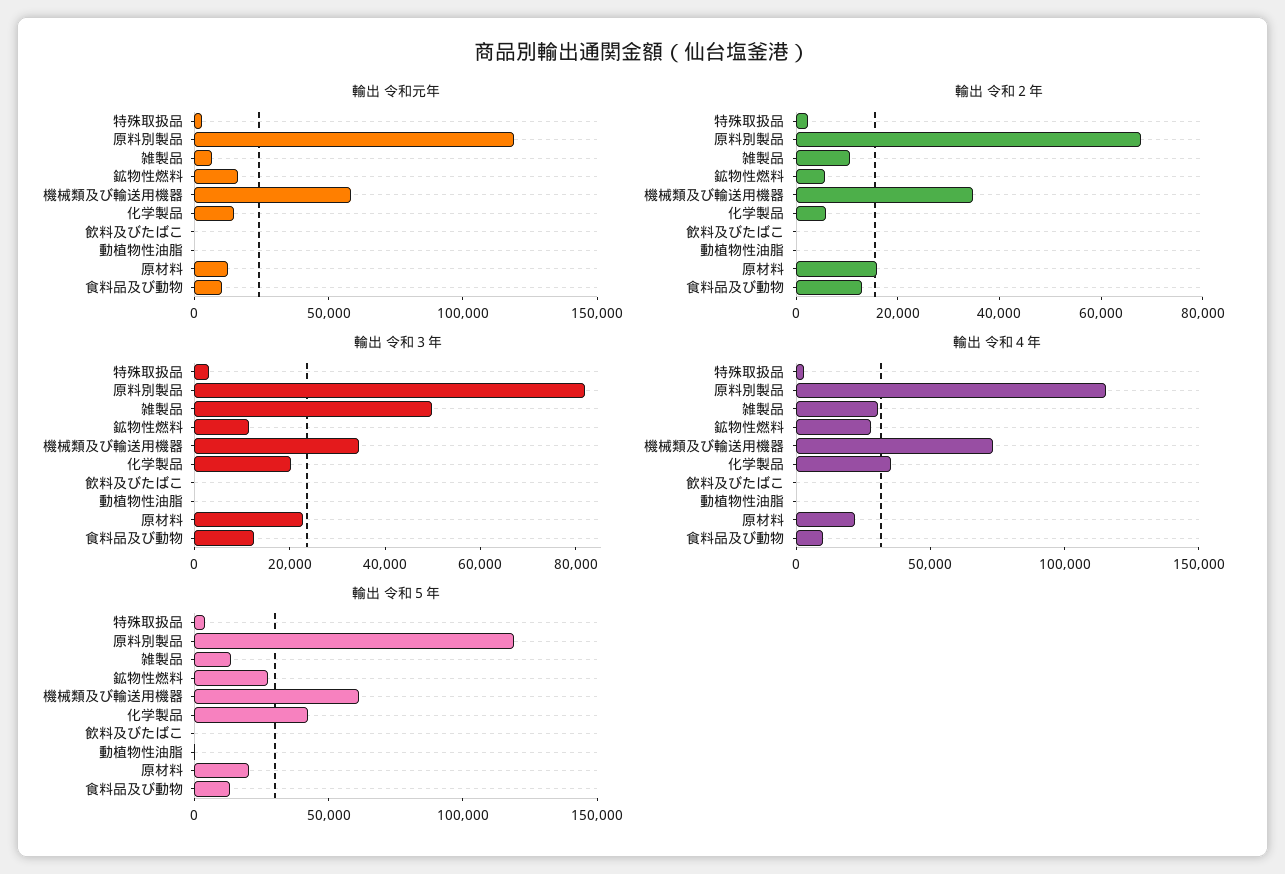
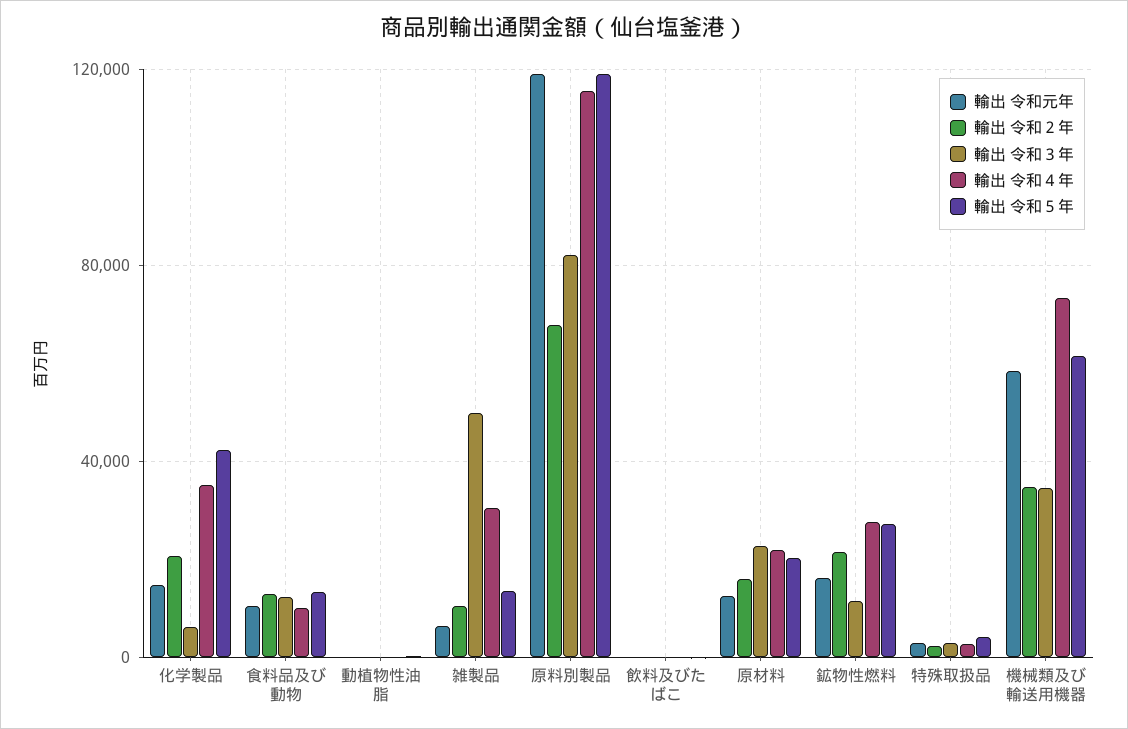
  {
    "輸出 令和元年": {
      "特殊取扱品": 5000,
      "原料別製品": 120000,
      "雑製品": 5000,
      "鉱物性燃料": 15000,
      "機械類及び輸送用機器": 60000,
      "化学製品": 15000,
      "飲料及びたばこ": 0,
      "動植物性油脂": 0,
      "原材料": 10000,
      "食料品及び動物": 10000
    },
    "輸出 令和２年": {
      "特殊取扱品": 0,
      "原料別製品": 70000,
      "雑製品": 10000,
-     "鉱物性燃料": 5000,
+     "鉱物性燃料": 20000,
      "機械類及び輸送用機器": 35000,
-     "化学製品": 5000,
+     "化学製品": 20000,
      "飲料及びたばこ": 0,
      "動植物性油脂": 0,
      "原材料": 15000,
      "食料品及び動物": 15000
    },
    "輸出 令和３年": {
      "特殊取扱品": 5000,
      "原料別製品": 80000,
      "雑製品": 50000,
      "鉱物性燃料": 10000,
      "機械類及び輸送用機器": 35000,
-     "化学製品": 20000,
+     "化学製品": 5000,
      "飲料及びたばこ": 0,
      "動植物性油脂": 0,
      "原材料": 25000,
      "食料品及び動物": 10000
    },
    "輸出 令和４年": {
      "特殊取扱品": 5000,
      "原料別製品": 115000,
      "雑製品": 30000,
      "鉱物性燃料": 30000,
      "機械類及び輸送用機器": 75000,
      "化学製品": 35000,
      "飲料及びたばこ": 0,
      "動植物性油脂": 0,
      "原材料": 20000,
      "食料品及び動物": 10000
    },
    "輸出 令和５年": {
      "特殊取扱品": 5000,
      "原料別製品": 120000,
      "雑製品": 15000,
      "鉱物性燃料": 25000,
      "機械類及び輸送用機器": 60000,
      "化学製品": 40000,
      "飲料及びたばこ": 0,
      "動植物性油脂": 0,
      "原材料": 20000,
      "食料品及び動物": 15000
    }
  }

